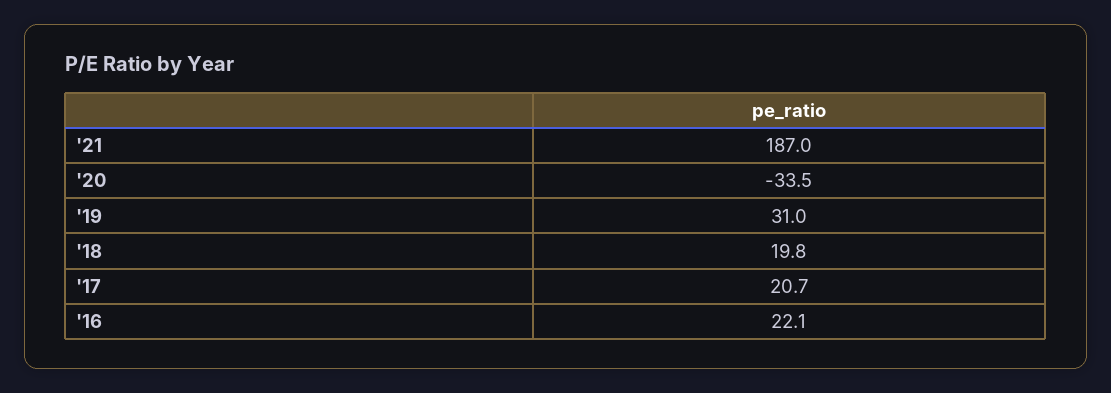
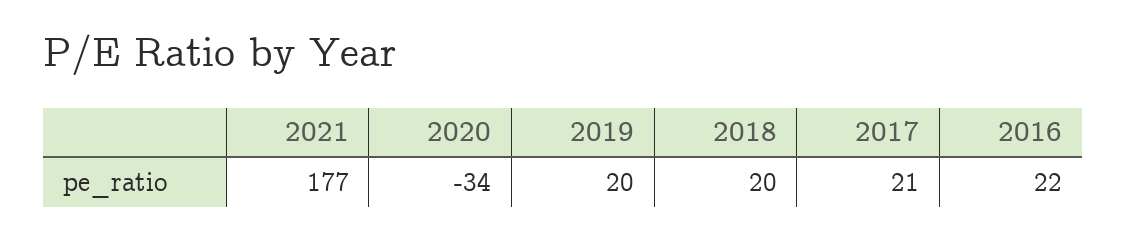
  {
-   "'21": 187,
+   "'21": 177,
    "'20": -33.5,
-   "'19": 31,
+   "'19": 20,
    "'18": 19.8,
    "'17": 20.7,
    "'16": 22.1
  }

